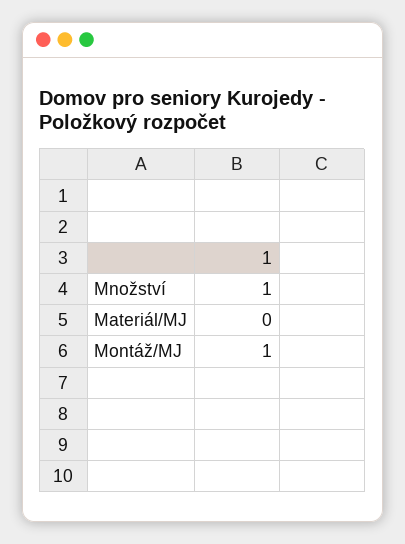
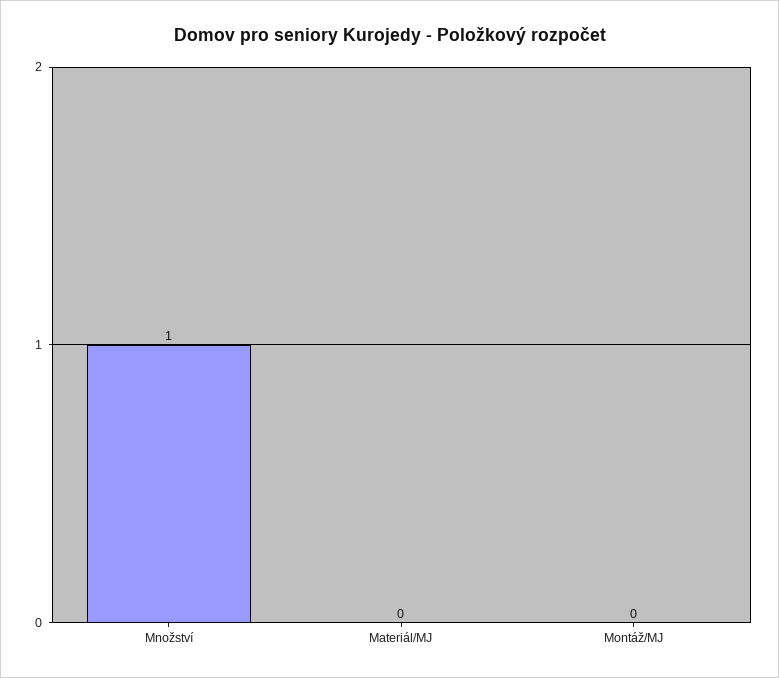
  {
    "Množství": 1,
    "Materiál/MJ": 0,
-   "Montáž/MJ": 1
+   "Montáž/MJ": 0
  }

